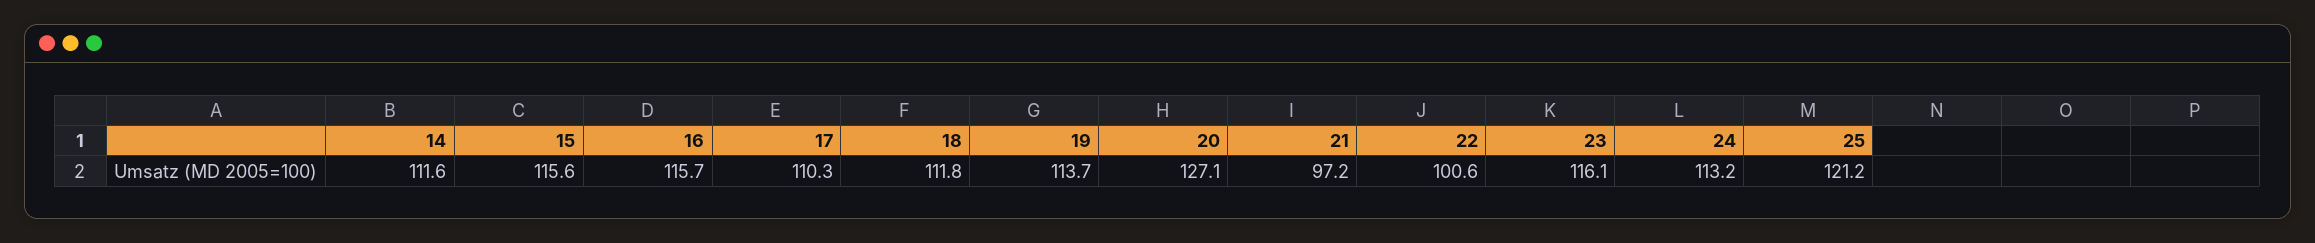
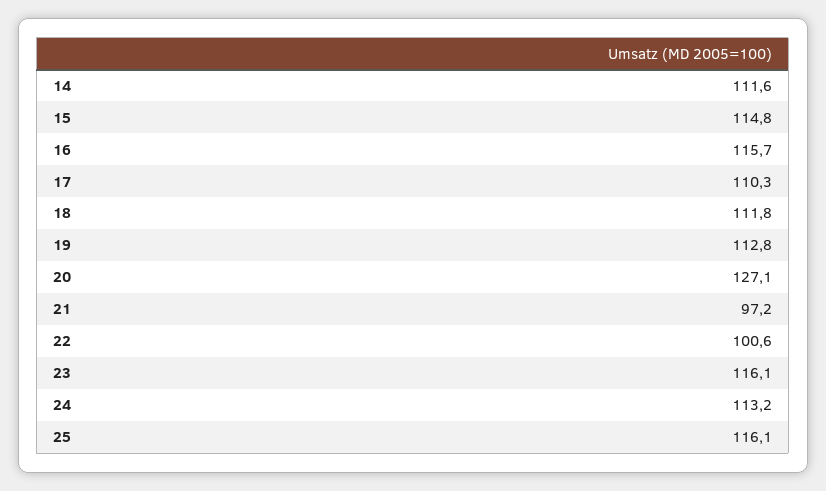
  {
    "14": 111.6,
-   "15": 115.6,
+   "15": 114.8,
    "16": 115.7,
    "17": 110.3,
    "18": 111.8,
-   "19": 113.7,
+   "19": 112.8,
    "20": 127.1,
    "21": 97.2,
    "22": 100.6,
    "23": 116.1,
    "24": 113.2,
-   "25": 121.2
+   "25": 116.1
  }

